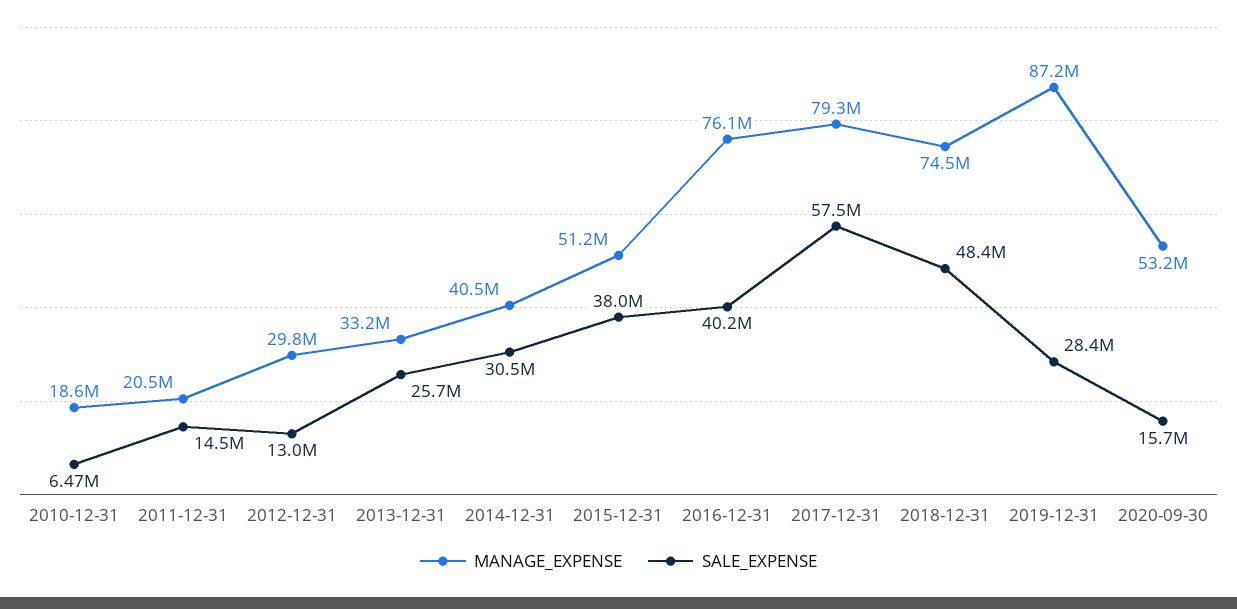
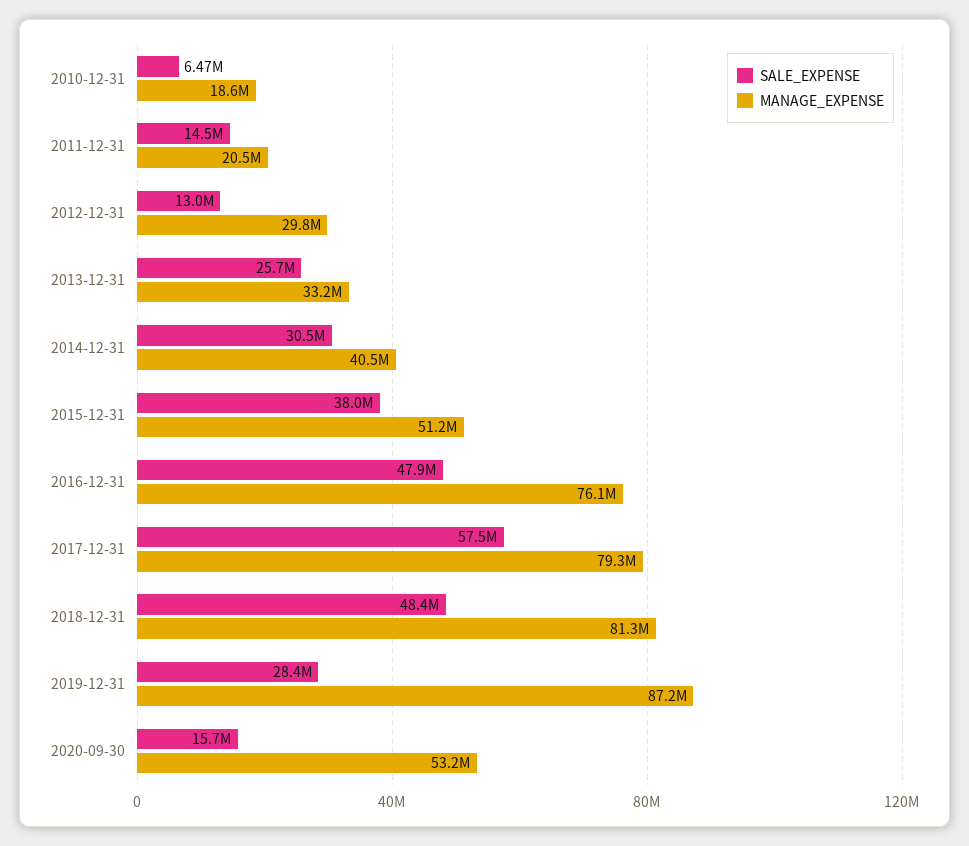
  {
    "MANAGE_EXPENSE": {
      "2010-12-31": 18600000,
      "2011-12-31": 20500000,
      "2012-12-31": 29800000,
      "2013-12-31": 33200000,
      "2014-12-31": 40500000,
      "2015-12-31": 51200000,
      "2016-12-31": 76100000,
      "2017-12-31": 79300000,
-     "2018-12-31": 74500000,
+     "2018-12-31": 81300000,
      "2019-12-31": 87200000,
      "2020-09-30": 53200000
    },
    "SALE_EXPENSE": {
      "2010-12-31": 6470000,
      "2011-12-31": 14500000,
      "2012-12-31": 13000000,
      "2013-12-31": 25700000,
      "2014-12-31": 30500000,
      "2015-12-31": 38000000,
-     "2016-12-31": 40200000,
+     "2016-12-31": 47900000,
      "2017-12-31": 57500000,
      "2018-12-31": 48400000,
      "2019-12-31": 28400000,
      "2020-09-30": 15700000
    }
  }

